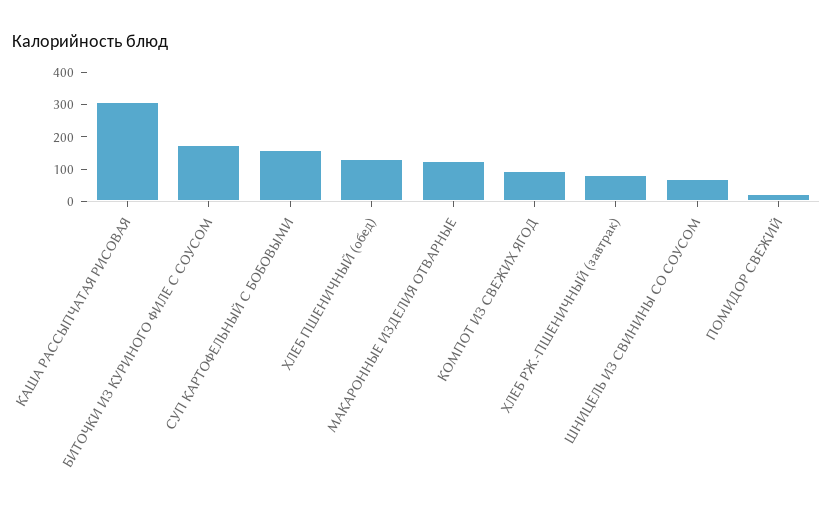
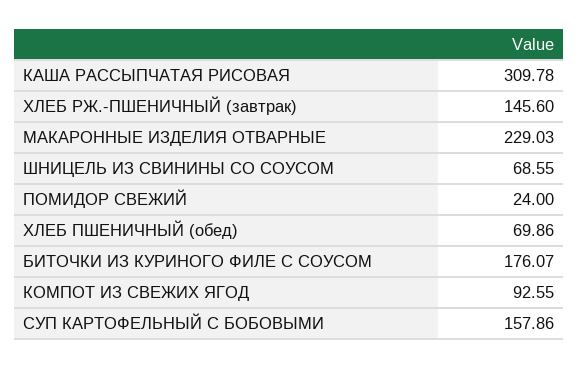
  {
    "КАША РАССЫПЧАТАЯ РИСОВАЯ": 309.78,
    "БИТОЧКИ ИЗ КУРИНОГО ФИЛЕ С СОУСОМ": 176.07,
    "СУП КАРТОФЕЛЬНЫЙ С БОБОВЫМИ": 157.86,
-   "ХЛЕБ ПШЕНИЧНЫЙ (обед)": 125,
+   "ХЛЕБ ПШЕНИЧНЫЙ (обед)": 69.86,
-   "МАКАРОННЫЕ ИЗДЕЛИЯ ОТВАРНЫЕ": 125,
+   "МАКАРОННЫЕ ИЗДЕЛИЯ ОТВАРНЫЕ": 229.03,
    "КОМПОТ ИЗ СВЕЖИХ ЯГОД": 92.55,
-   "ХЛЕБ РЖ.-ПШЕНИЧНЫЙ (завтрак)": 75,
+   "ХЛЕБ РЖ.-ПШЕНИЧНЫЙ (завтрак)": 145.6,
    "ШНИЦЕЛЬ ИЗ СВИНИНЫ СО СОУСОМ": 68.55,
    "ПОМИДОР СВЕЖИЙ": 24
  }

